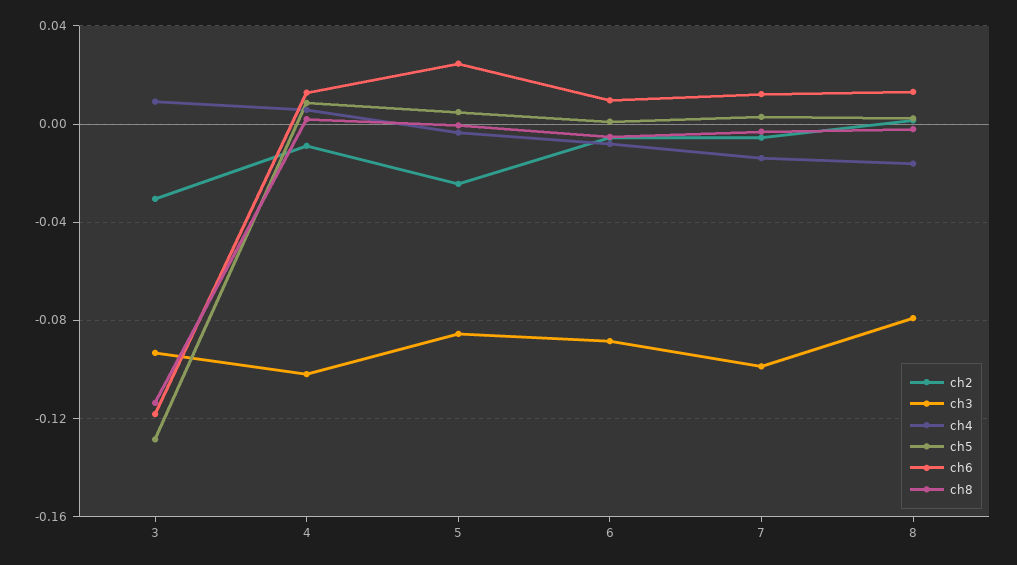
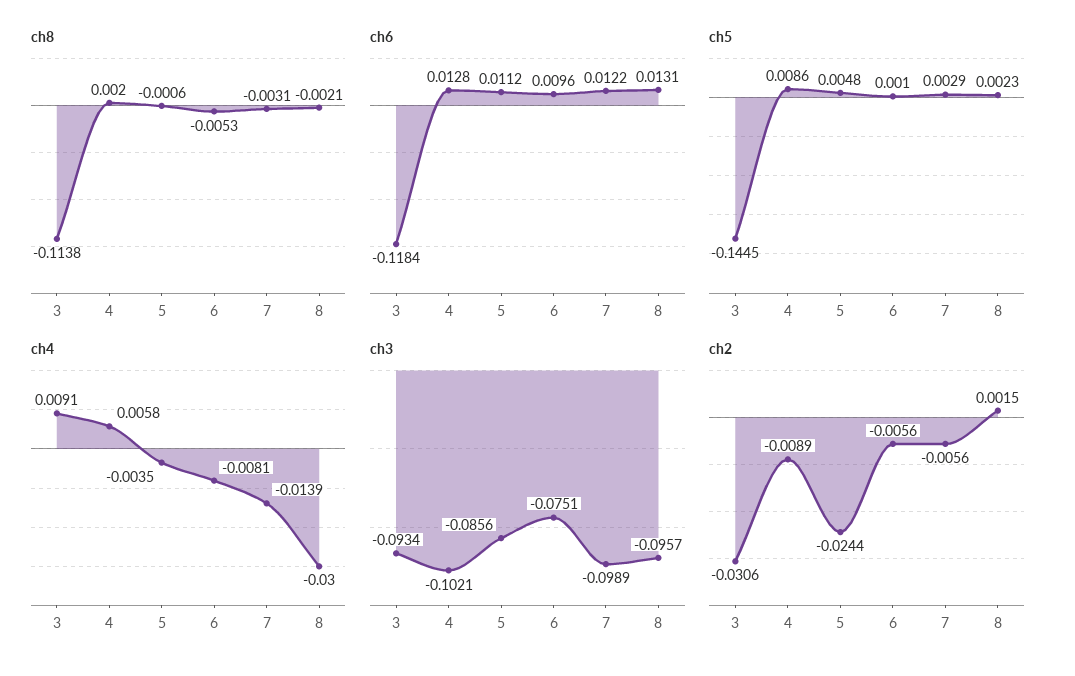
  {
    "ch2": {
      "3": -0.0306,
      "4": -0.0089,
      "5": -0.0244,
      "6": -0.0056,
      "7": -0.0056,
      "8": 0.0015
    },
    "ch3": {
      "3": -0.0934,
      "4": -0.1021,
      "5": -0.0856,
-     "6": -0.09,
+     "6": -0.0751,
      "7": -0.0989,
-     "8": -0.08
+     "8": -0.0957
    },
    "ch4": {
      "3": 0.0091,
      "4": 0.0058,
      "5": -0.0035,
      "6": -0.0081,
      "7": -0.0139,
-     "8": -0.015
+     "8": -0.03
    },
    "ch5": {
-     "3": -0.13,
+     "3": -0.1445,
      "4": 0.0086,
      "5": 0.0048,
      "6": 0.001,
      "7": 0.0029,
      "8": 0.0023
    },
    "ch6": {
      "3": -0.1184,
      "4": 0.0128,
-     "5": 0.025,
+     "5": 0.0112,
      "6": 0.0096,
      "7": 0.0122,
      "8": 0.0131
    },
    "ch8": {
      "3": -0.1138,
      "4": 0.002,
      "5": -0.0006,
      "6": -0.0053,
      "7": -0.0031,
      "8": -0.0021
    }
  }

